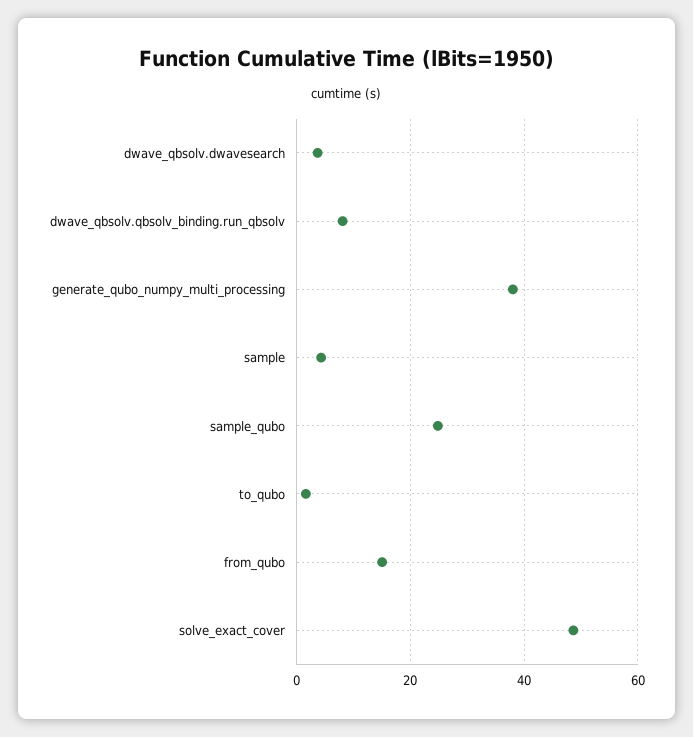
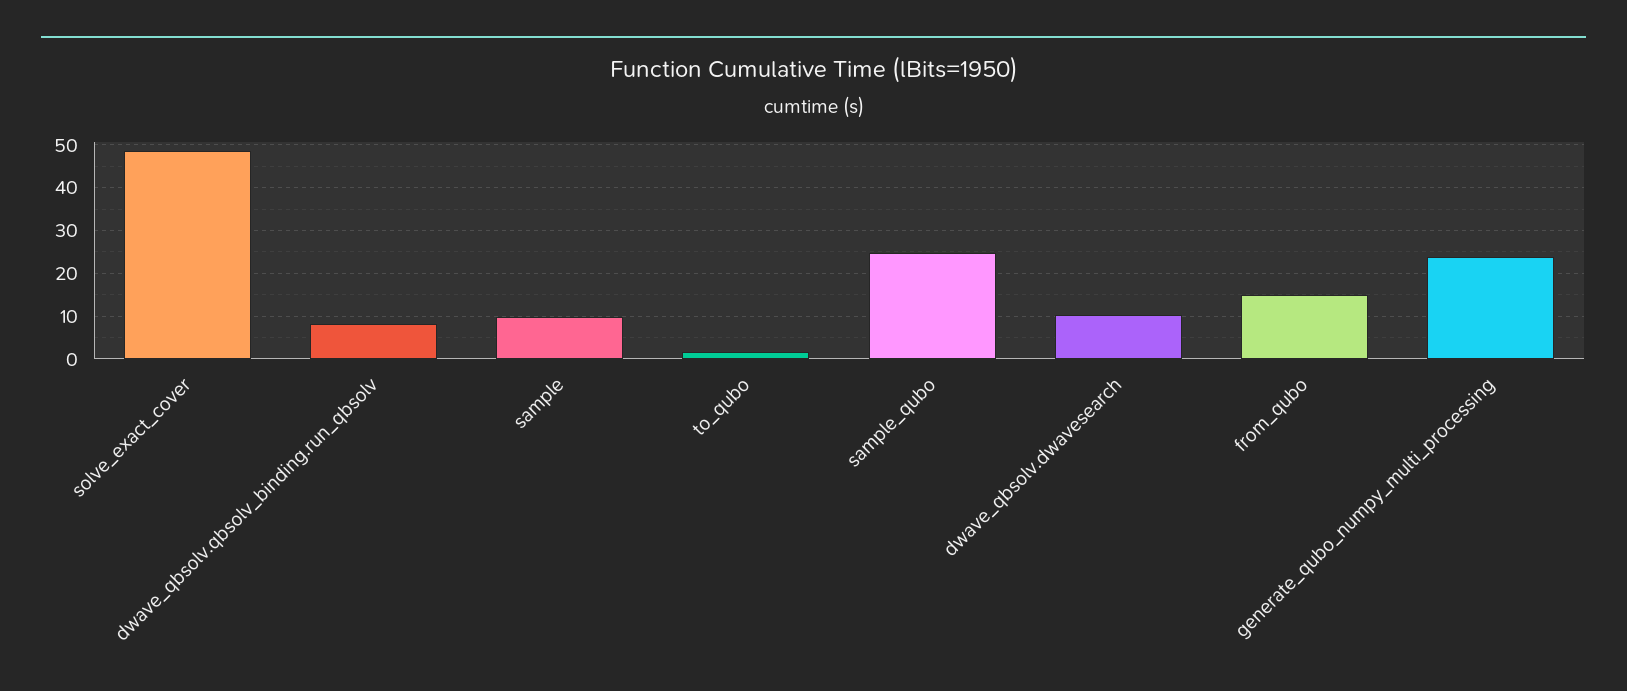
  {
-   "dwave_qbsolv.dwavesearch": 4,
+   "dwave_qbsolv.dwavesearch": 10,
    "dwave_qbsolv.qbsolv_binding.run_qbsolv": 8,
-   "generate_qubo_numpy_multi_processing": 38,
+   "generate_qubo_numpy_multi_processing": 24,
-   "sample": 4,
+   "sample": 10,
    "sample_qubo": 24,
    "to_qubo": 2,
    "from_qubo": 16,
    "solve_exact_cover": 48
  }

